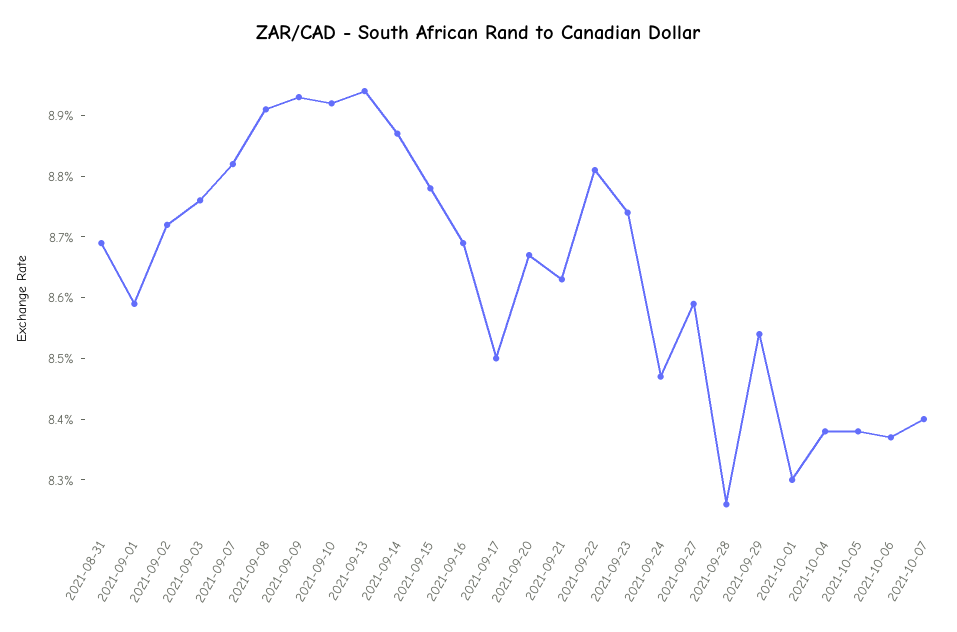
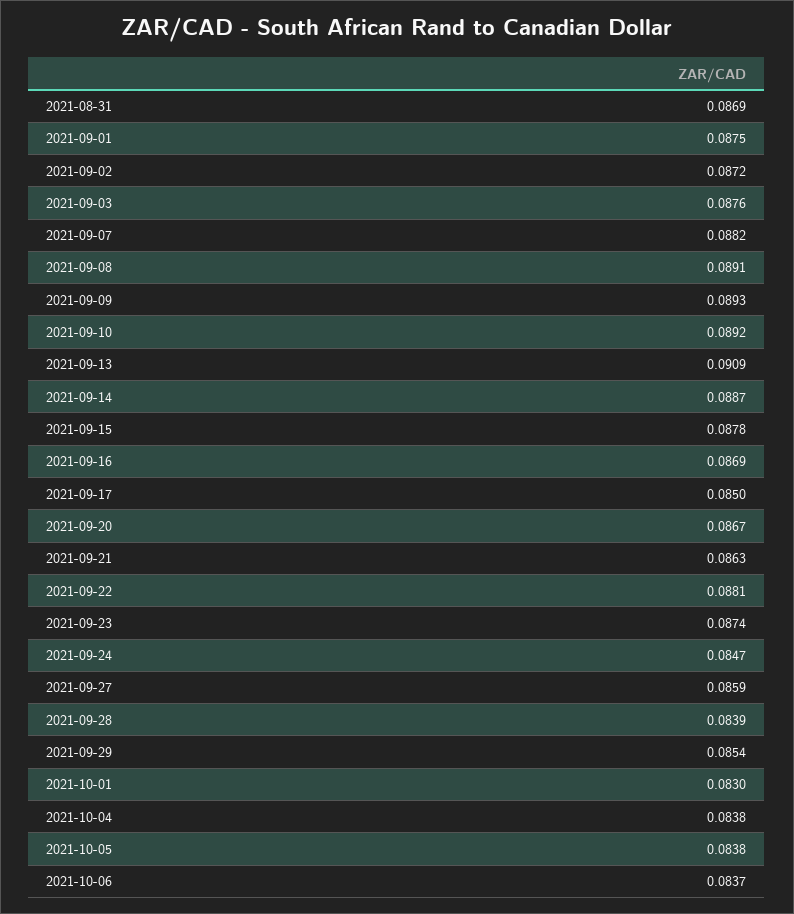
  {
    "2021-08-31": 0.0869,
-   "2021-09-01": 0.086,
+   "2021-09-01": 0.0875,
    "2021-09-02": 0.0872,
    "2021-09-03": 0.0876,
    "2021-09-07": 0.0882,
    "2021-09-08": 0.0891,
    "2021-09-09": 0.0893,
    "2021-09-10": 0.0892,
-   "2021-09-13": 0.0895,
+   "2021-09-13": 0.0909,
    "2021-09-14": 0.0887,
    "2021-09-15": 0.0878,
    "2021-09-16": 0.0869,
    "2021-09-17": 0.085,
    "2021-09-20": 0.0867,
    "2021-09-21": 0.0863,
    "2021-09-22": 0.0881,
    "2021-09-23": 0.0874,
    "2021-09-24": 0.0847,
    "2021-09-27": 0.0859,
-   "2021-09-28": 0.0825,
+   "2021-09-28": 0.0839,
    "2021-09-29": 0.0854,
    "2021-10-01": 0.083,
    "2021-10-04": 0.0838,
    "2021-10-05": 0.0838,
-   "2021-10-06": 0.0837,
+   "2021-10-06": 0.0837
-   "2021-10-07": 0.084
  }

